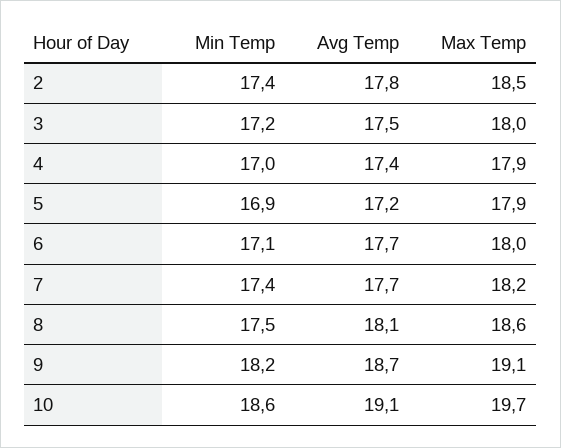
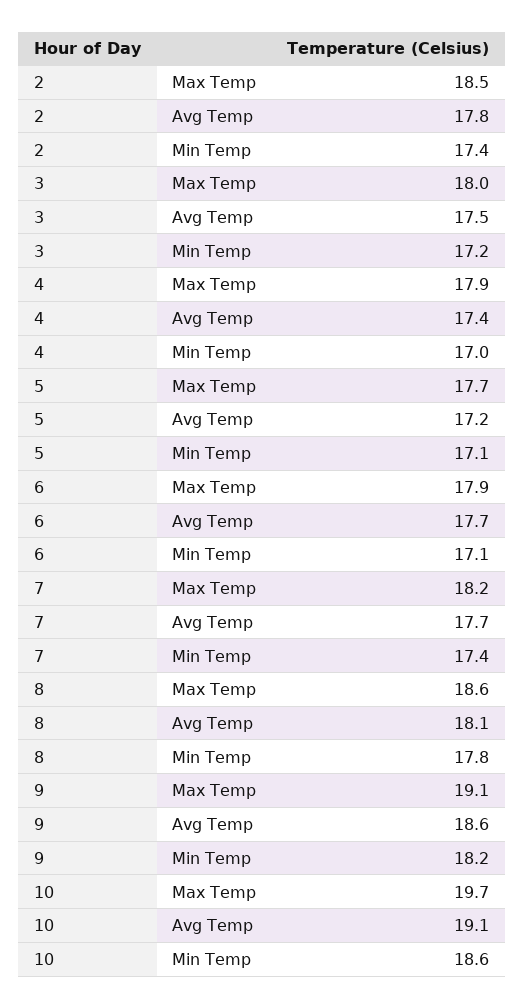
  {
    "Min Temp": {
      "2": 17.4,
      "3": 17.2,
      "4": 17,
-     "5": 16.9,
+     "5": 17.1,
      "6": 17.1,
      "7": 17.4,
-     "8": 17.5,
+     "8": 17.8,
      "9": 18.2,
      "10": 18.6
    },
    "Avg Temp": {
      "2": 17.8,
      "3": 17.5,
      "4": 17.4,
      "5": 17.2,
      "6": 17.7,
      "7": 17.7,
      "8": 18.1,
-     "9": 18.7,
+     "9": 18.6,
      "10": 19.1
    },
    "Max Temp": {
      "2": 18.5,
      "3": 18,
      "4": 17.9,
-     "5": 17.9,
+     "5": 17.7,
-     "6": 18,
+     "6": 17.9,
      "7": 18.2,
      "8": 18.6,
      "9": 19.1,
      "10": 19.7
    }
  }

